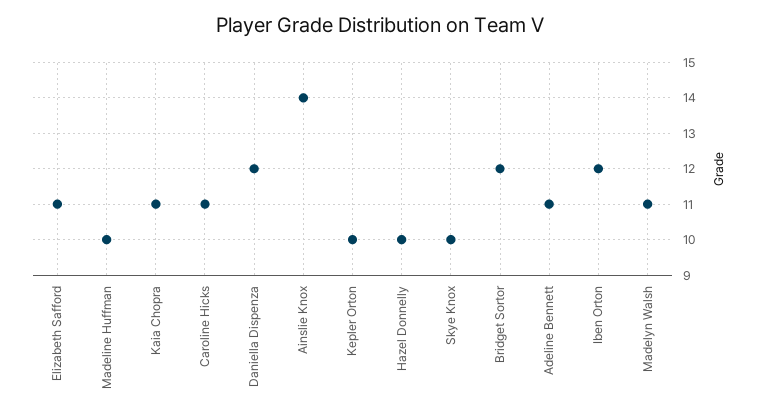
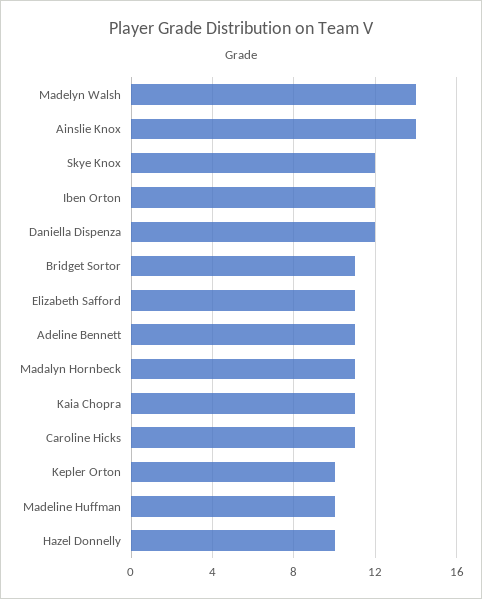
  {
    "Elizabeth Safford": 11,
    "Madeline Huffman": 10,
    "Kaia Chopra": 11,
    "Caroline Hicks": 11,
    "Daniella Dispenza": 12,
    "Ainslie Knox": 14,
    "Kepler Orton": 10,
    "Hazel Donnelly": 10,
-   "Skye Knox": 10,
+   "Skye Knox": 12,
-   "Bridget Sortor": 12,
+   "Bridget Sortor": 11,
    "Adeline Bennett": 11,
    "Iben Orton": 12,
-   "Madelyn Walsh": 11
+   "Madelyn Walsh": 14,
+   "Madalyn Hornbeck": 11
  }

